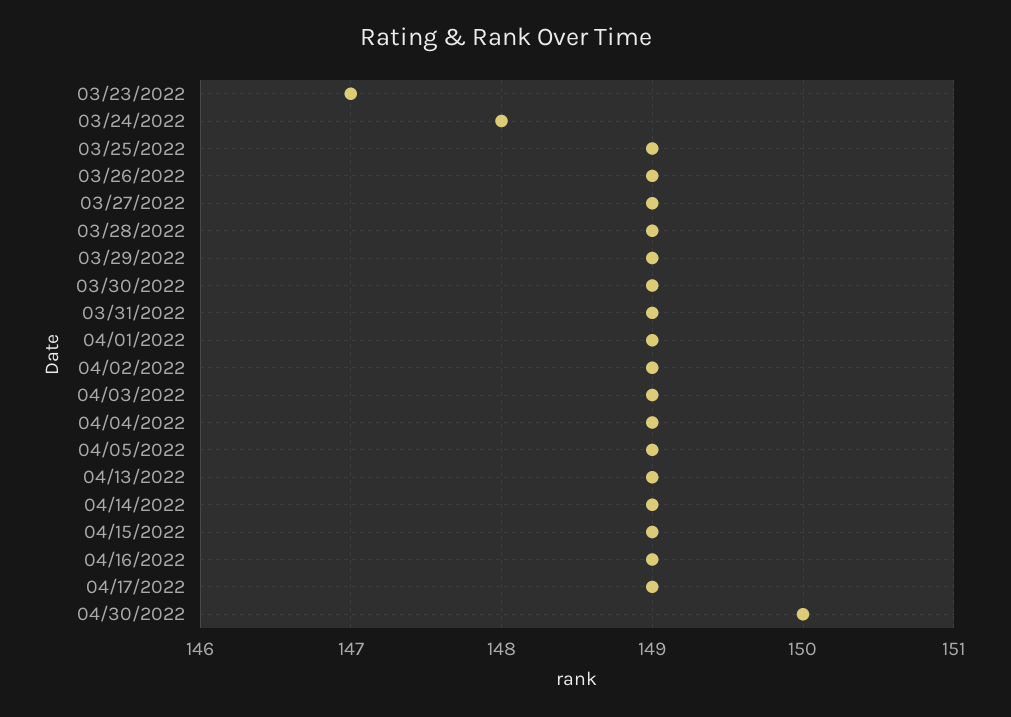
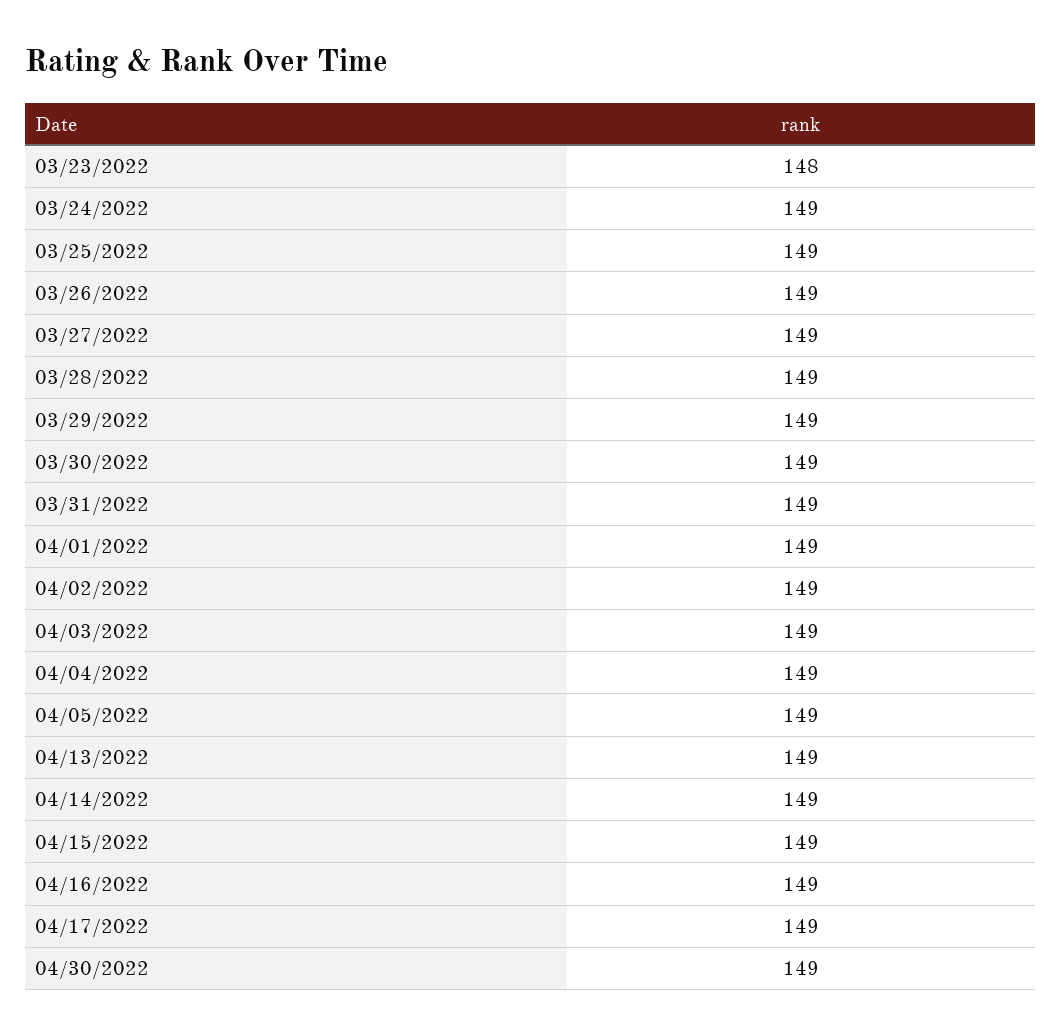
  {
-   "03/23/2022": 147,
+   "03/23/2022": 148,
-   "03/24/2022": 148,
+   "03/24/2022": 149,
    "03/25/2022": 149,
    "03/26/2022": 149,
    "03/27/2022": 149,
    "03/28/2022": 149,
    "03/29/2022": 149,
    "03/30/2022": 149,
    "03/31/2022": 149,
    "04/01/2022": 149,
    "04/02/2022": 149,
    "04/03/2022": 149,
    "04/04/2022": 149,
    "04/05/2022": 149,
    "04/13/2022": 149,
    "04/14/2022": 149,
    "04/15/2022": 149,
    "04/16/2022": 149,
    "04/17/2022": 149,
-   "04/30/2022": 150
+   "04/30/2022": 149
  }

